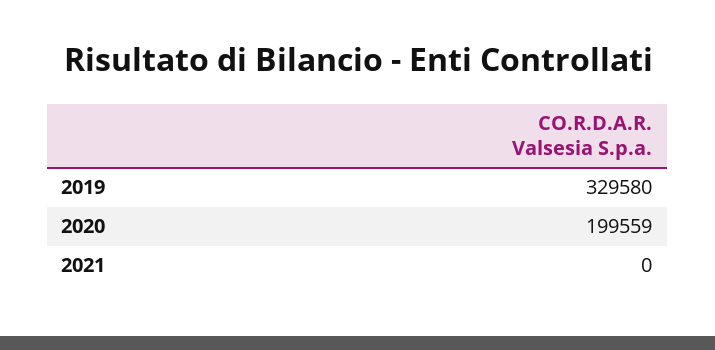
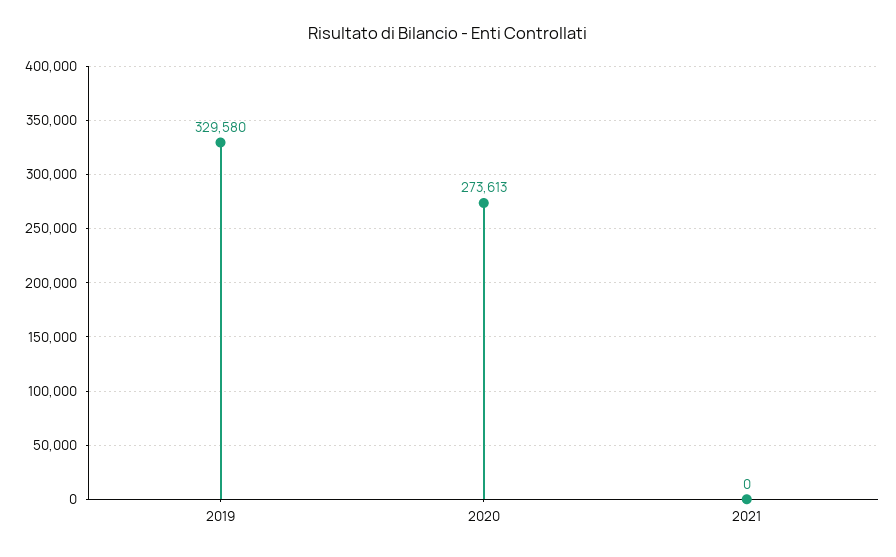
  {
    "2019": 329580,
-   "2020": 199559,
+   "2020": 273613,
    "2021": 0
  }

